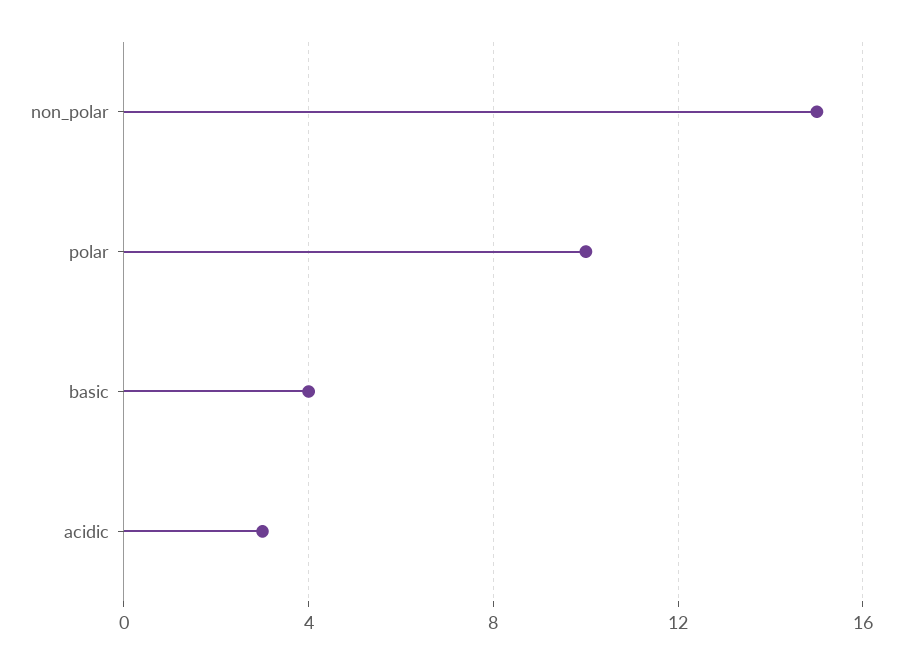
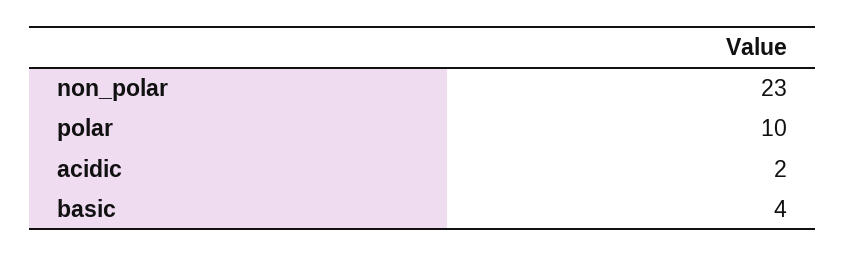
  {
-   "non_polar": 15,
+   "non_polar": 23,
    "polar": 10,
    "basic": 4,
-   "acidic": 3
+   "acidic": 2
  }

